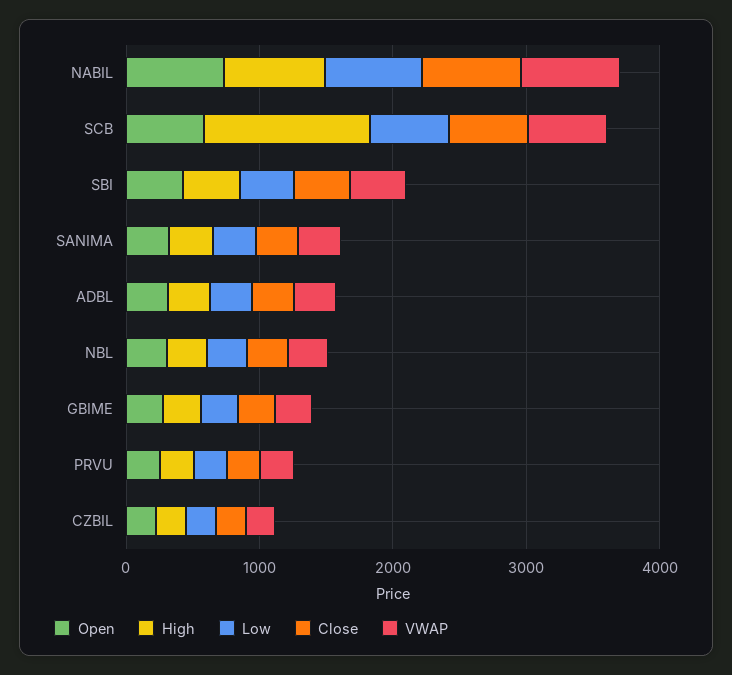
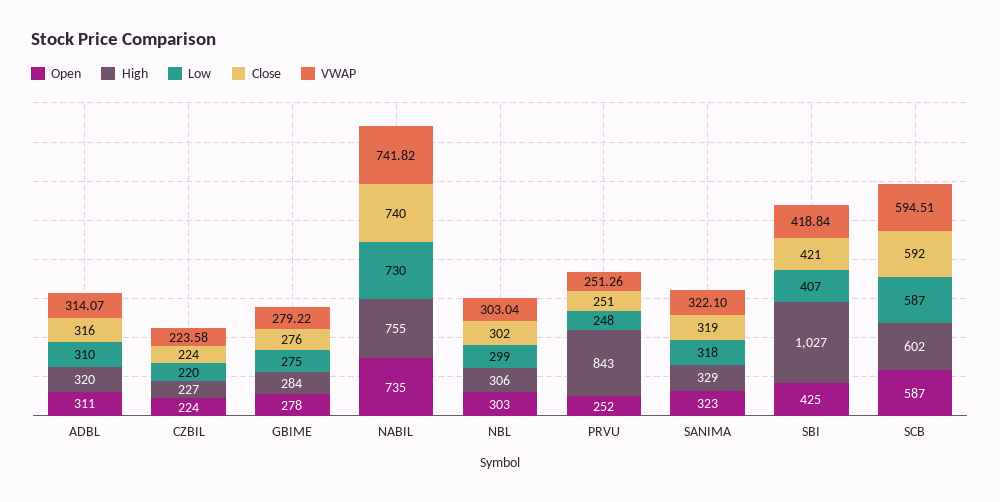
  {
    "Open": {
      "NABIL": 735,
      "SCB": 587,
      "SBI": 425,
      "SANIMA": 323,
      "ADBL": 311,
      "NBL": 303,
      "GBIME": 278,
      "PRVU": 252,
      "CZBIL": 224
    },
    "High": {
      "NABIL": 755,
-     "SCB": 1200,
+     "SCB": 602,
-     "SBI": 400,
+     "SBI": 1027,
      "SANIMA": 329,
      "ADBL": 320,
      "NBL": 306,
      "GBIME": 284,
-     "PRVU": 200,
+     "PRVU": 843,
      "CZBIL": 227
    },
    "Low": {
      "NABIL": 730,
      "SCB": 587,
      "SBI": 407,
      "SANIMA": 318,
      "ADBL": 310,
      "NBL": 299,
      "GBIME": 275,
      "PRVU": 248,
      "CZBIL": 220
    },
    "Close": {
      "NABIL": 740,
      "SCB": 592,
      "SBI": 421,
      "SANIMA": 319,
      "ADBL": 316,
      "NBL": 302,
      "GBIME": 276,
      "PRVU": 251,
      "CZBIL": 224
    },
    "VWAP": {
      "NABIL": 741.82,
      "SCB": 594.51,
      "SBI": 418.84,
      "SANIMA": 322.1,
      "ADBL": 314.07,
      "NBL": 303.04,
      "GBIME": 279.22,
      "PRVU": 251.26,
      "CZBIL": 223.58
    }
  }

